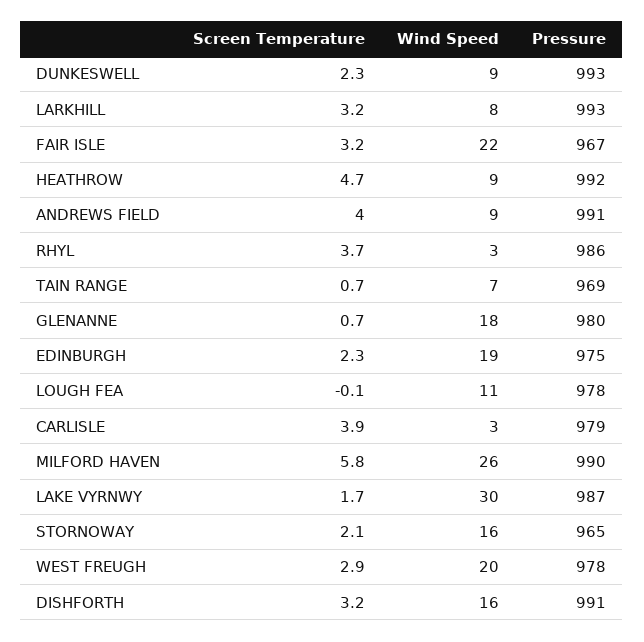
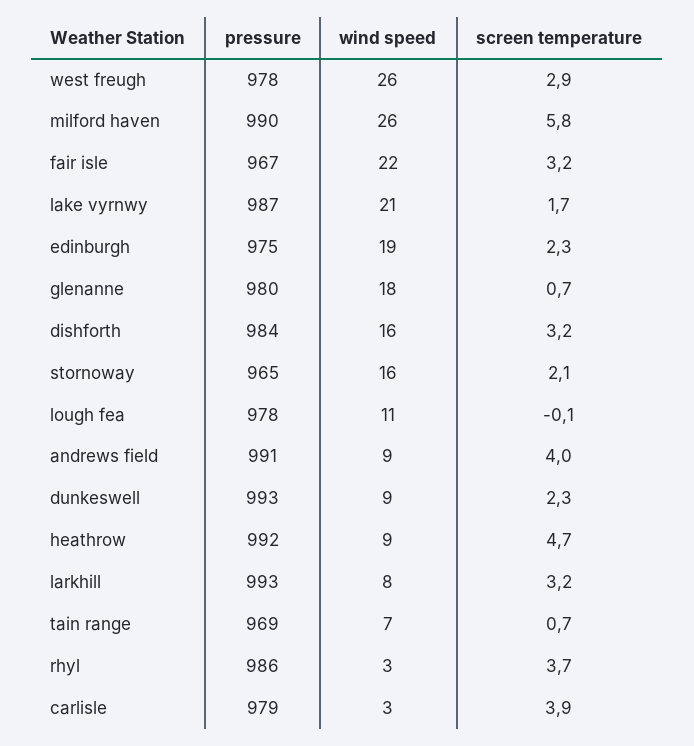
  {
    "Screen Temperature": {
      "DUNKESWELL": 2.3,
      "LARKHILL": 3.2,
      "FAIR ISLE": 3.2,
      "HEATHROW": 4.7,
      "ANDREWS FIELD": 4,
      "RHYL": 3.7,
      "TAIN RANGE": 0.7,
      "GLENANNE": 0.7,
      "EDINBURGH": 2.3,
      "LOUGH FEA": -0.1,
      "CARLISLE": 3.9,
      "MILFORD HAVEN": 5.8,
      "LAKE VYRNWY": 1.7,
      "STORNOWAY": 2.1,
      "WEST FREUGH": 2.9,
      "DISHFORTH": 3.2
    },
    "Wind Speed": {
      "DUNKESWELL": 9,
      "LARKHILL": 8,
      "FAIR ISLE": 22,
      "HEATHROW": 9,
      "ANDREWS FIELD": 9,
      "RHYL": 3,
      "TAIN RANGE": 7,
      "GLENANNE": 18,
      "EDINBURGH": 19,
      "LOUGH FEA": 11,
      "CARLISLE": 3,
      "MILFORD HAVEN": 26,
-     "LAKE VYRNWY": 30,
+     "LAKE VYRNWY": 21,
      "STORNOWAY": 16,
-     "WEST FREUGH": 20,
+     "WEST FREUGH": 26,
      "DISHFORTH": 16
    },
    "Pressure": {
      "DUNKESWELL": 993,
      "LARKHILL": 993,
      "FAIR ISLE": 967,
      "HEATHROW": 992,
      "ANDREWS FIELD": 991,
      "RHYL": 986,
      "TAIN RANGE": 969,
      "GLENANNE": 980,
      "EDINBURGH": 975,
      "LOUGH FEA": 978,
      "CARLISLE": 979,
      "MILFORD HAVEN": 990,
      "LAKE VYRNWY": 987,
      "STORNOWAY": 965,
      "WEST FREUGH": 978,
-     "DISHFORTH": 991
+     "DISHFORTH": 984
    }
  }

